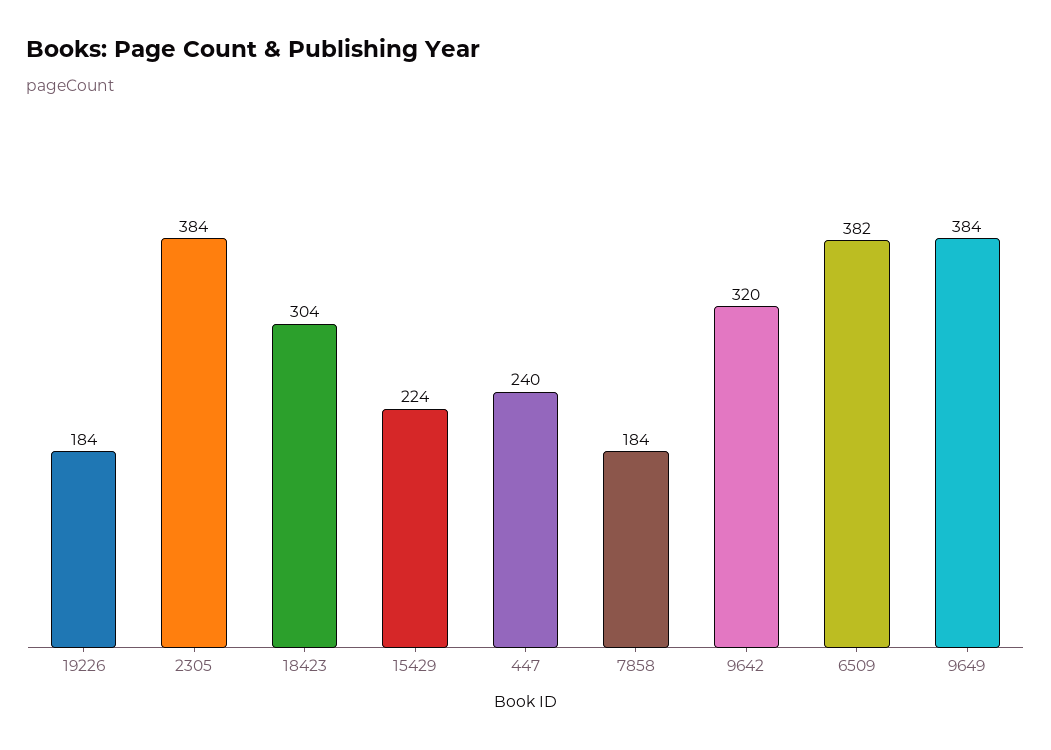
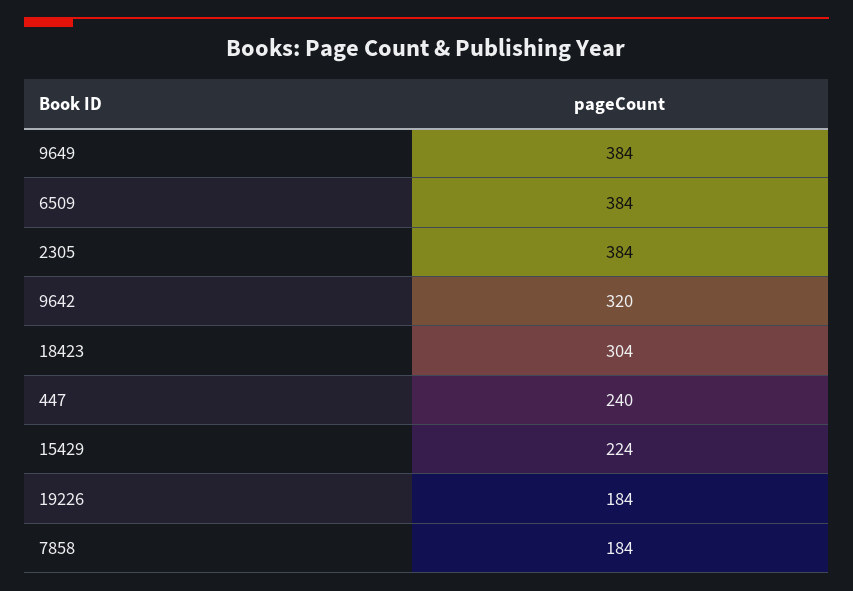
  {
    "19226": 184,
    "2305": 384,
    "18423": 304,
    "15429": 224,
    "447": 240,
    "7858": 184,
    "9642": 320,
-   "6509": 382,
+   "6509": 384,
    "9649": 384
  }

